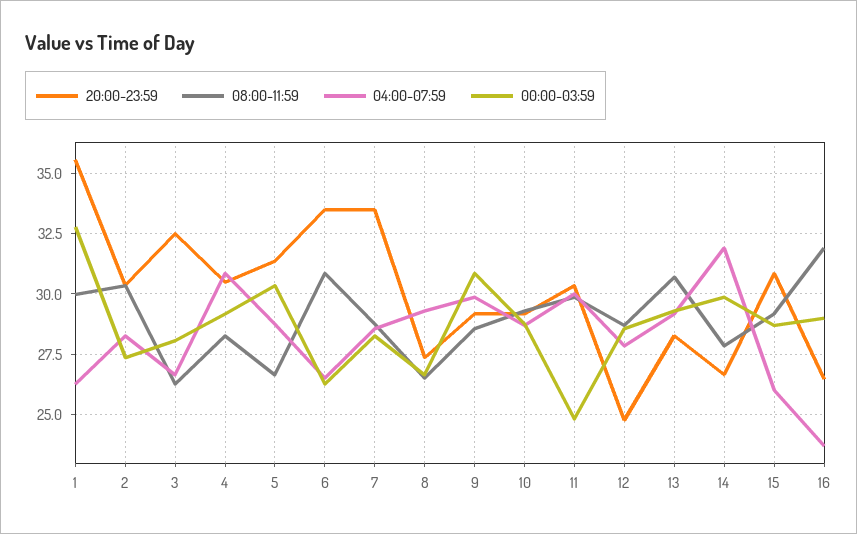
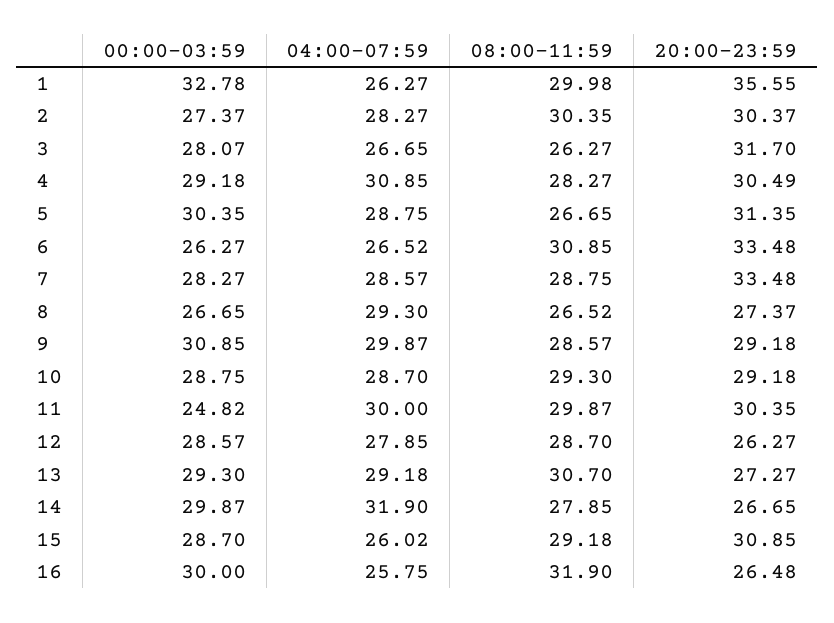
  {
    "20:00-23:59": {
      "1": 35.55,
      "2": 30.37,
-     "3": 32.5,
+     "3": 31.7,
      "4": 30.49,
      "5": 31.35,
      "6": 33.48,
      "7": 33.48,
      "8": 27.37,
      "9": 29.18,
      "10": 29.18,
      "11": 30.35,
-     "12": 24.75,
+     "12": 26.27,
-     "13": 28.25,
+     "13": 27.27,
      "14": 26.65,
      "15": 30.85,
      "16": 26.48
    },
    "08:00-11:59": {
      "1": 29.98,
      "2": 30.35,
      "3": 26.27,
      "4": 28.27,
      "5": 26.65,
      "6": 30.85,
      "7": 28.75,
      "8": 26.52,
      "9": 28.57,
      "10": 29.3,
      "11": 29.87,
      "12": 28.7,
      "13": 30.7,
      "14": 27.85,
      "15": 29.18,
      "16": 31.9
    },
    "04:00-07:59": {
      "1": 26.27,
      "2": 28.27,
      "3": 26.65,
      "4": 30.85,
      "5": 28.75,
      "6": 26.52,
      "7": 28.57,
      "8": 29.3,
      "9": 29.87,
      "10": 28.7,
      "11": 30,
      "12": 27.85,
      "13": 29.18,
      "14": 31.9,
      "15": 26.02,
-     "16": 23.75
+     "16": 25.75
    },
    "00:00-03:59": {
      "1": 32.78,
      "2": 27.37,
      "3": 28.07,
      "4": 29.18,
      "5": 30.35,
      "6": 26.27,
      "7": 28.27,
      "8": 26.65,
      "9": 30.85,
      "10": 28.75,
      "11": 24.82,
      "12": 28.57,
      "13": 29.3,
      "14": 29.87,
      "15": 28.7,
-     "16": 29
+     "16": 30
    }
  }

